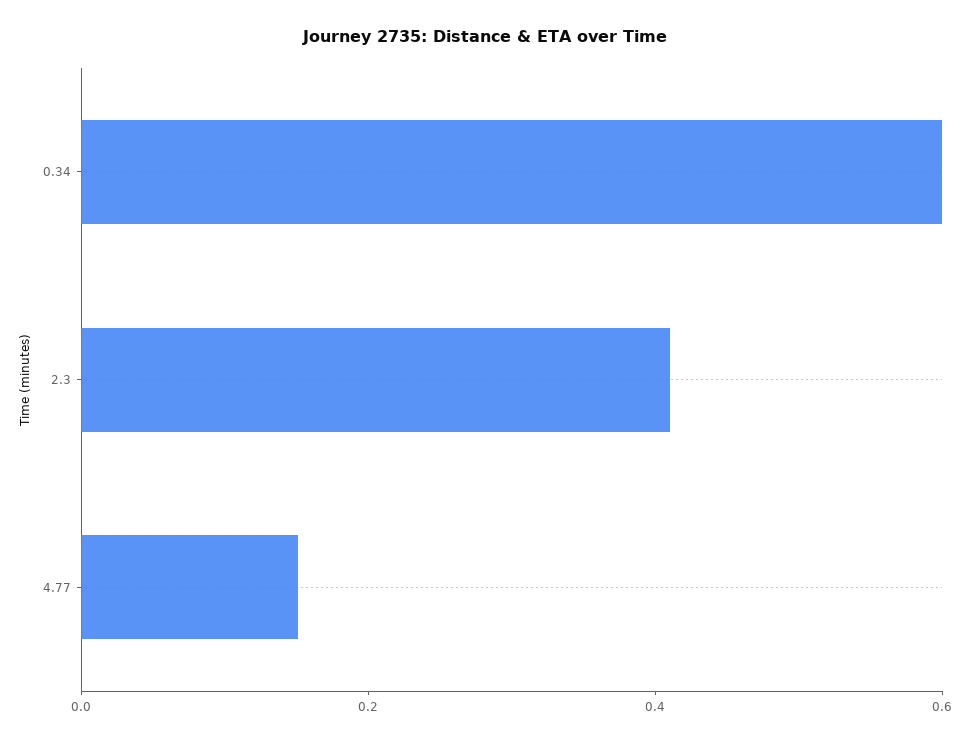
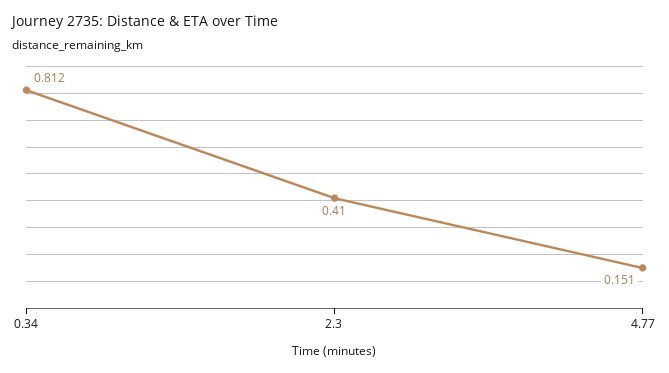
  {
-   "0.34": 0.6,
+   "0.34": 0.812,
    "2.3": 0.41,
    "4.77": 0.151
  }

